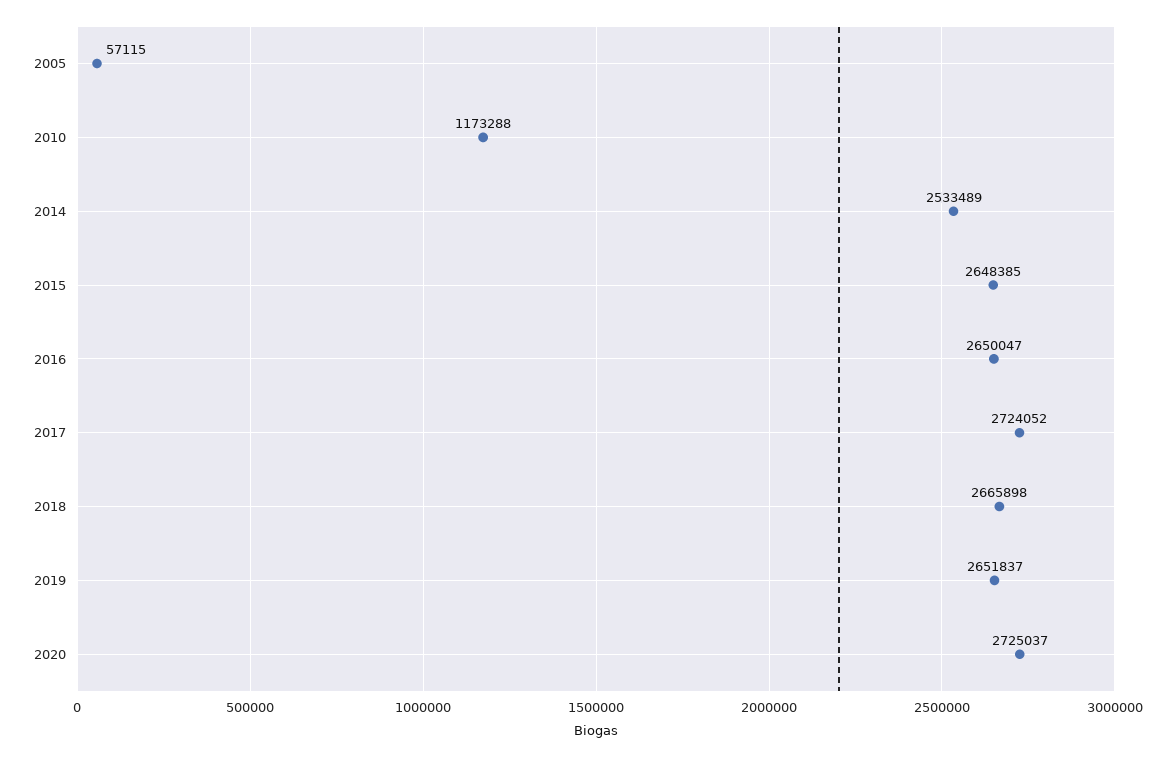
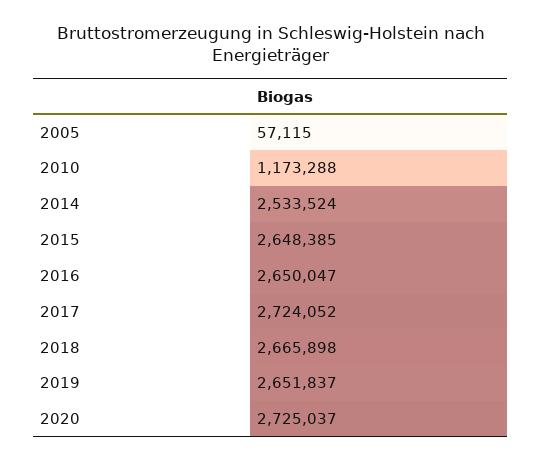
  {
    "2005": 57115,
    "2010": 1173288,
-   "2014": 2533489,
+   "2014": 2533524,
    "2015": 2648385,
    "2016": 2650047,
    "2017": 2724052,
    "2018": 2665898,
    "2019": 2651837,
    "2020": 2725037
  }

